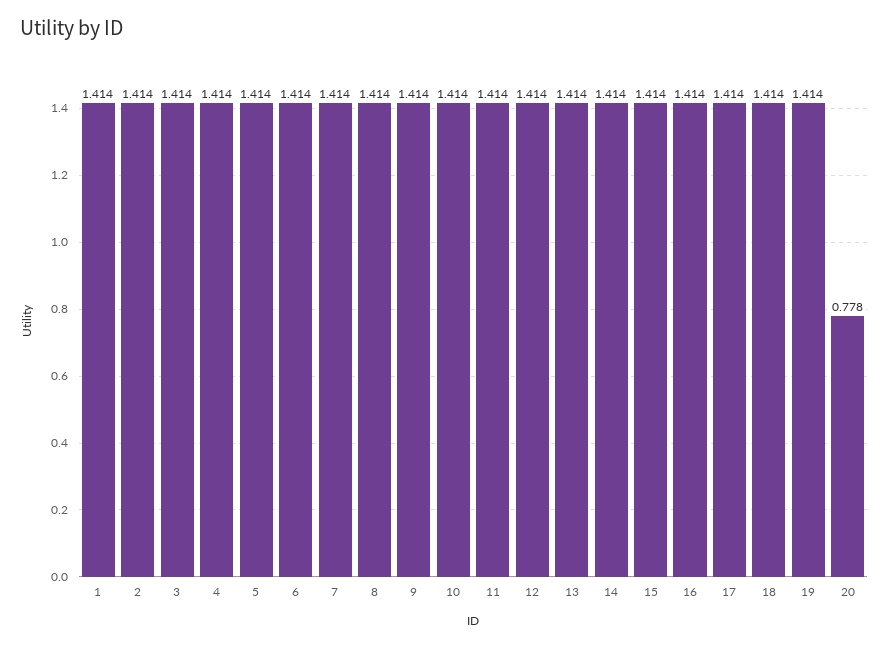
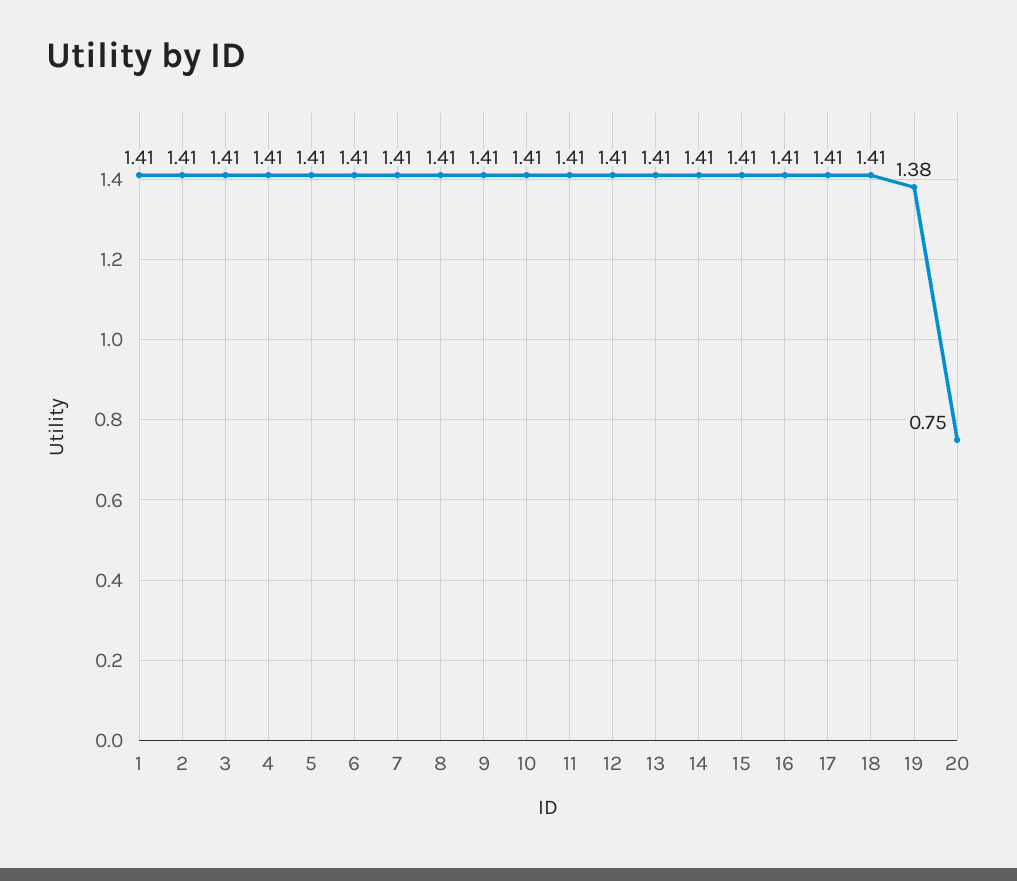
  {
    "1": 1.414,
    "2": 1.414,
    "3": 1.414,
    "4": 1.414,
    "5": 1.414,
    "6": 1.414,
    "7": 1.414,
    "8": 1.414,
    "9": 1.414,
    "10": 1.414,
    "11": 1.414,
    "12": 1.414,
    "13": 1.414,
    "14": 1.414,
    "15": 1.414,
    "16": 1.414,
    "17": 1.414,
    "18": 1.414,
-   "19": 1.414,
+   "19": 1.38,
-   "20": 0.778
+   "20": 0.75
  }

